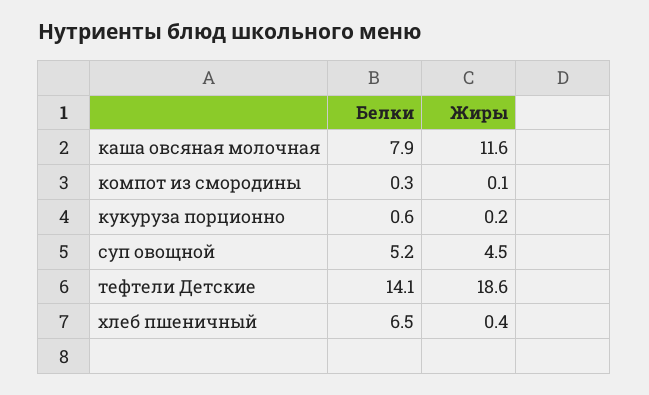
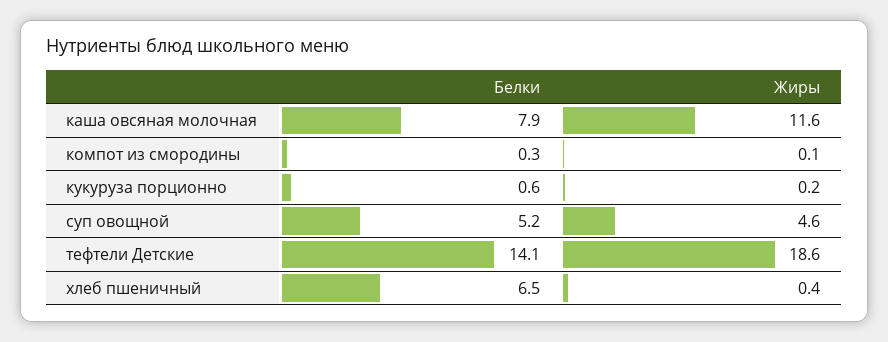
  {
    "Белки": {
      "каша овсяная молочная": 7.9,
      "компот из смородины": 0.3,
      "кукуруза порционно": 0.6,
      "суп овощной": 5.2,
      "тефтели Детские": 14.1,
      "хлеб пшеничный": 6.5
    },
    "Жиры": {
      "каша овсяная молочная": 11.6,
      "компот из смородины": 0.1,
      "кукуруза порционно": 0.2,
-     "суп овощной": 4.5,
+     "суп овощной": 4.6,
      "тефтели Детские": 18.6,
      "хлеб пшеничный": 0.4
    }
  }

